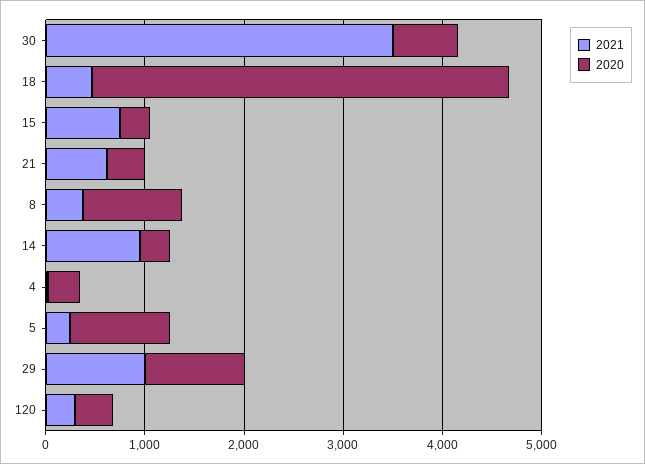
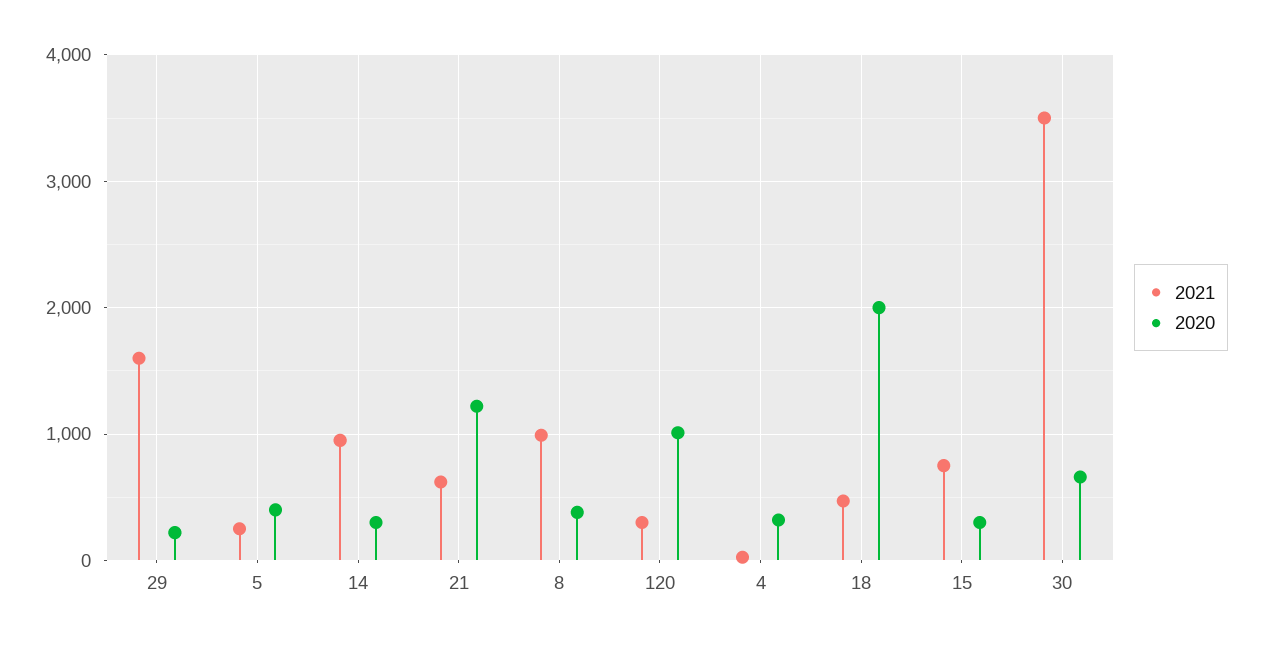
  {
    "2021": {
      "30": 3500,
      "18": 500,
      "15": 800,
      "21": 600,
-     "8": 400,
+     "8": 1000,
      "14": 1000,
      "4": 0,
      "5": 300,
-     "29": 1000,
+     "29": 1600,
      "120": 300
    },
    "2020": {
      "30": 700,
-     "18": 4200,
+     "18": 2000,
      "15": 300,
-     "21": 400,
+     "21": 1200,
-     "8": 1000,
+     "8": 400,
      "14": 300,
      "4": 300,
-     "5": 1000,
+     "5": 400,
-     "29": 1000,
+     "29": 200,
-     "120": 400
+     "120": 1000
    }
  }

